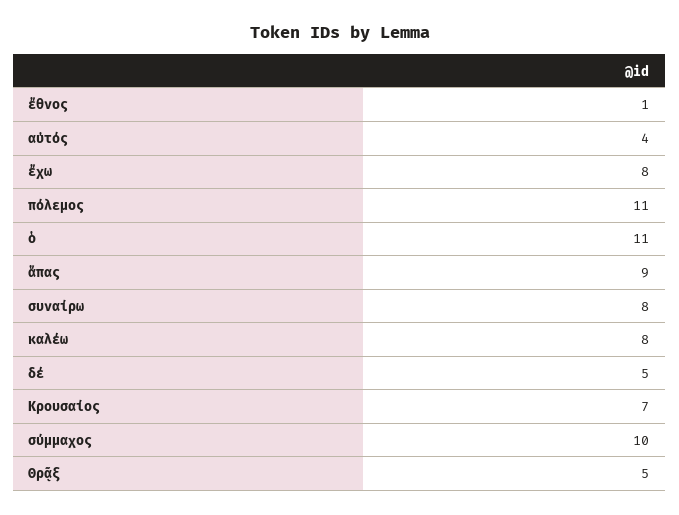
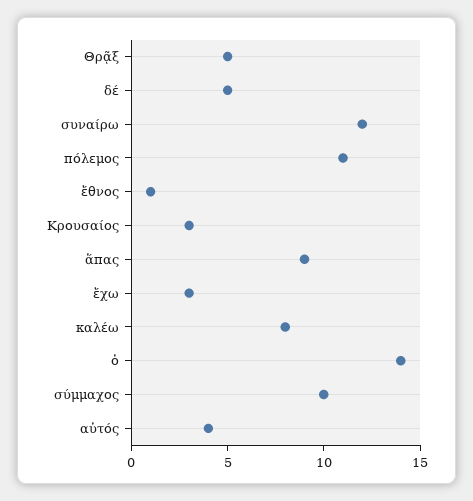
  {
    "ἔθνος": 1,
    "αὐτός": 4,
-   "ἔχω": 8,
+   "ἔχω": 3,
    "πόλεμος": 11,
-   "ὁ": 11,
+   "ὁ": 14,
    "ἅπας": 9,
-   "συναίρω": 8,
+   "συναίρω": 12,
    "καλέω": 8,
    "δέ": 5,
-   "Κρουσαίος": 7,
+   "Κρουσαίος": 3,
    "σύμμαχος": 10,
    "Θρᾷξ": 5
  }

